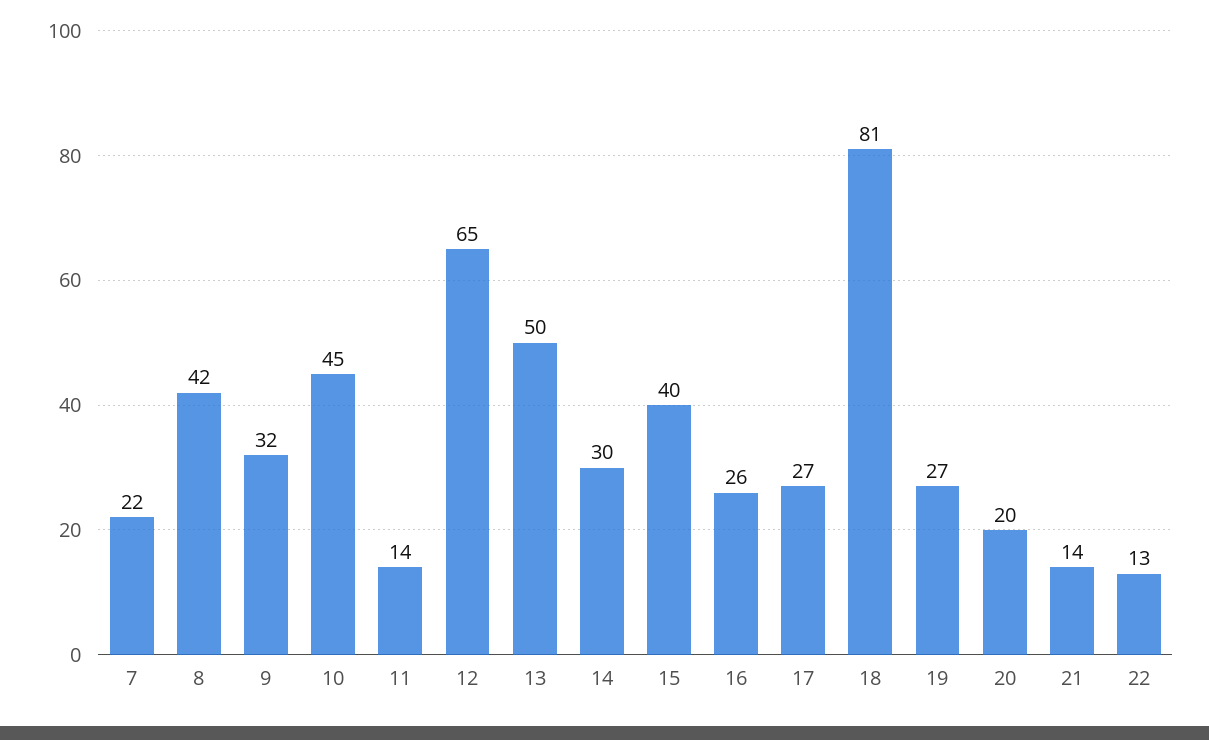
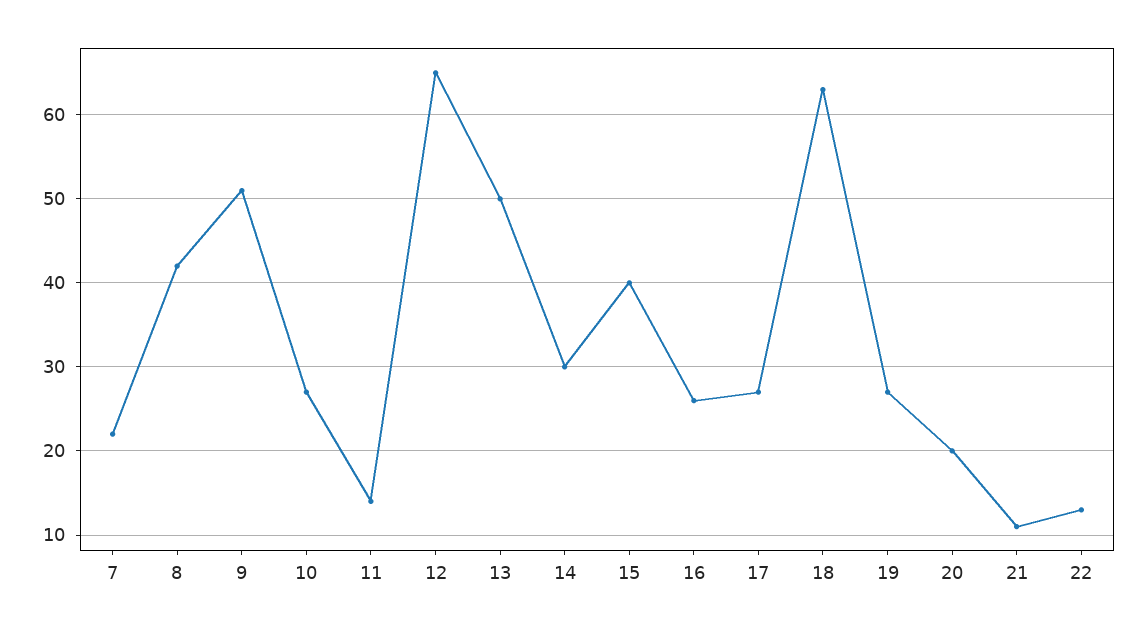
  {
    "7": 22,
    "8": 42,
-   "9": 32,
+   "9": 51,
-   "10": 45,
+   "10": 27,
    "11": 14,
    "12": 65,
    "13": 50,
    "14": 30,
    "15": 40,
    "16": 26,
    "17": 27,
-   "18": 81,
+   "18": 63,
    "19": 27,
    "20": 20,
-   "21": 14,
+   "21": 11,
    "22": 13
  }

